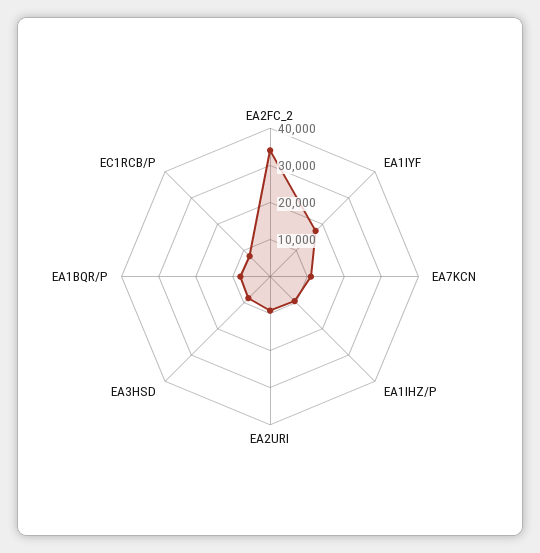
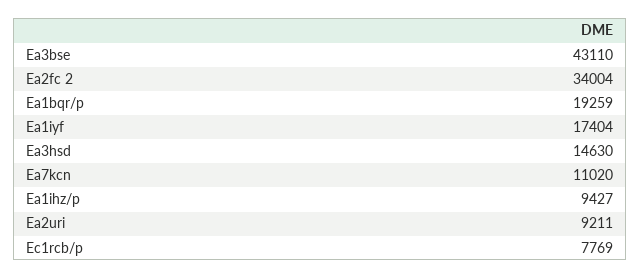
  {
    "EA2FC_2": 34004,
    "EA1IYF": 17404,
    "EA7KCN": 11020,
    "EA1IHZ/P": 9427,
    "EA2URI": 9211,
-   "EA3HSD": 7500,
+   "EA3HSD": 14630,
-   "EA1BQR/P": 7500,
+   "EA1BQR/P": 19259,
-   "EC1RCB/P": 7769
+   "EC1RCB/P": 7769,
+   "Ea3bse": 43110
  }

